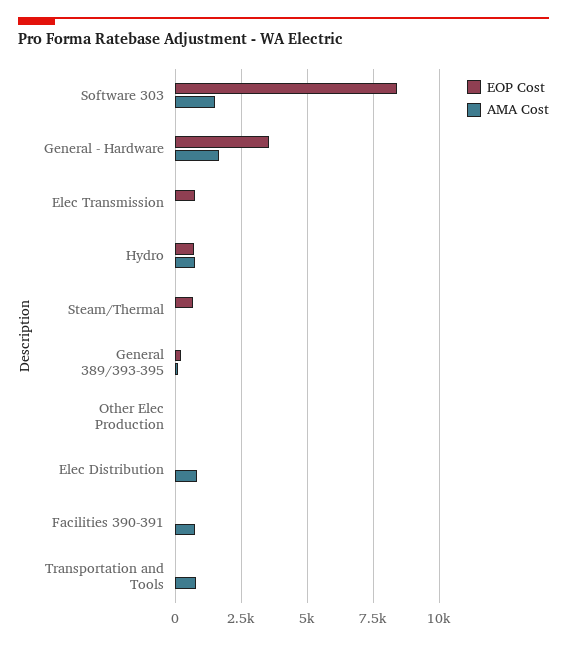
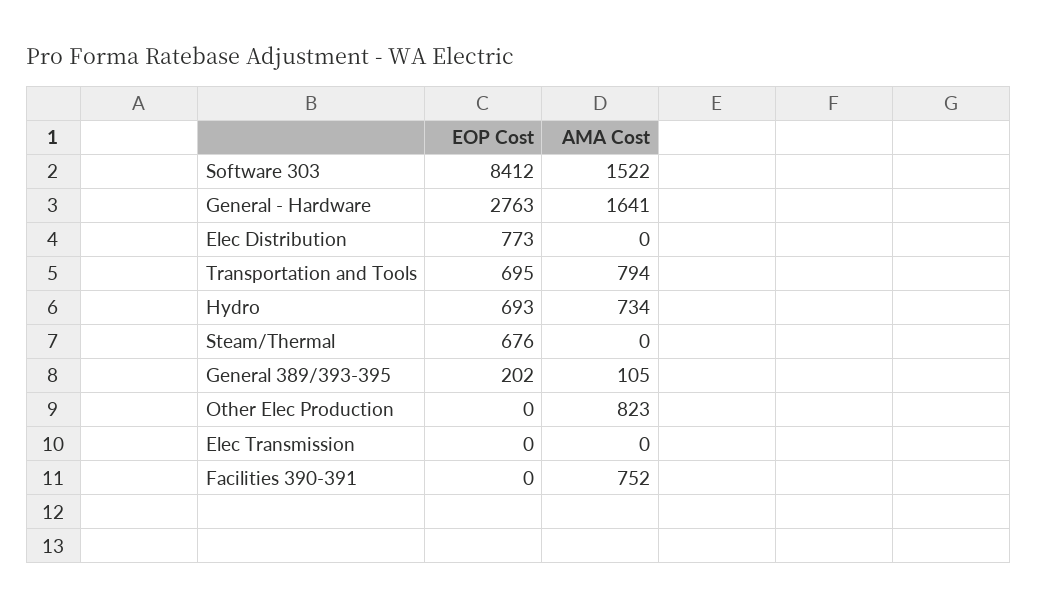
  {
    "EOP Cost": {
      "Software 303": 8412,
-     "General - Hardware": 3500,
+     "General - Hardware": 2763,
-     "Elec Transmission": 750,
+     "Elec Transmission": 0,
      "Hydro": 693,
      "Steam/Thermal": 676,
      "General 389/393-395": 202,
      "Other Elec Production": 0,
-     "Elec Distribution": 0,
+     "Elec Distribution": 773,
      "Facilities 390-391": 0,
-     "Transportation and Tools": 0
+     "Transportation and Tools": 695
    },
    "AMA Cost": {
      "Software 303": 1522,
      "General - Hardware": 1641,
      "Elec Transmission": 0,
      "Hydro": 734,
      "Steam/Thermal": 0,
      "General 389/393-395": 105,
-     "Other Elec Production": 0,
+     "Other Elec Production": 823,
-     "Elec Distribution": 750,
+     "Elec Distribution": 0,
      "Facilities 390-391": 752,
      "Transportation and Tools": 794
    }
  }

